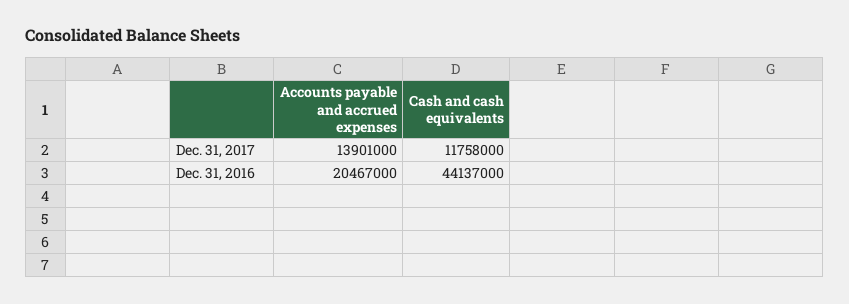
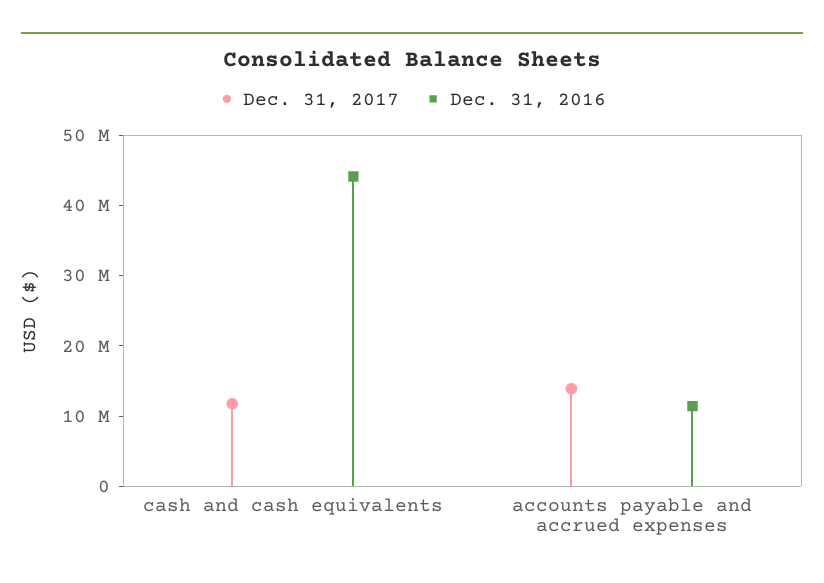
  {
    "Dec. 31, 2017": {
      "Accounts payable and accrued expenses": 13901000,
      "Cash and cash equivalents": 11758000
    },
    "Dec. 31, 2016": {
-     "Accounts payable and accrued expenses": 20467000,
+     "Accounts payable and accrued expenses": 12000000,
      "Cash and cash equivalents": 44137000
    }
  }

